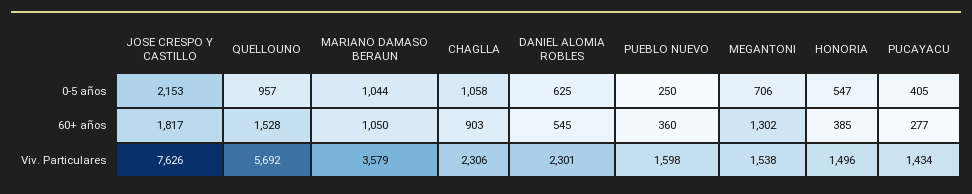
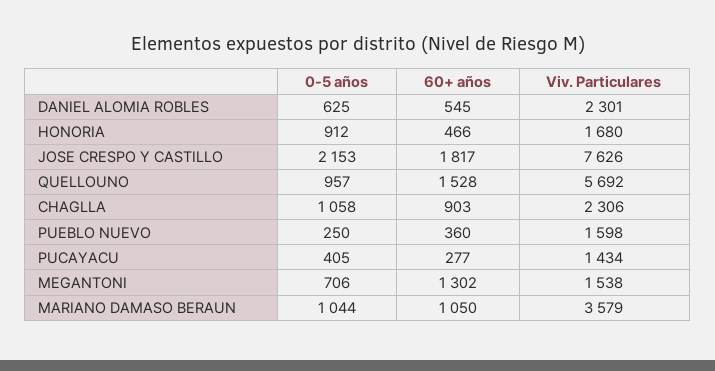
  {
    "JOSE CRESPO Y CASTILLO": {
      "0-5 años": 2153,
      "60+ años": 1817,
      "Viv. Particulares": 7626
    },
    "QUELLOUNO": {
      "0-5 años": 957,
      "60+ años": 1528,
      "Viv. Particulares": 5692
    },
    "MARIANO DAMASO BERAUN": {
      "0-5 años": 1044,
      "60+ años": 1050,
      "Viv. Particulares": 3579
    },
    "CHAGLLA": {
      "0-5 años": 1058,
      "60+ años": 903,
      "Viv. Particulares": 2306
    },
    "DANIEL ALOMIA ROBLES": {
      "0-5 años": 625,
      "60+ años": 545,
      "Viv. Particulares": 2301
    },
    "PUEBLO NUEVO": {
      "0-5 años": 250,
      "60+ años": 360,
      "Viv. Particulares": 1598
    },
    "MEGANTONI": {
      "0-5 años": 706,
      "60+ años": 1302,
      "Viv. Particulares": 1538
    },
    "HONORIA": {
-     "0-5 años": 547,
+     "0-5 años": 912,
-     "60+ años": 385,
+     "60+ años": 466,
-     "Viv. Particulares": 1496
+     "Viv. Particulares": 1680
    },
    "PUCAYACU": {
      "0-5 años": 405,
      "60+ años": 277,
      "Viv. Particulares": 1434
    }
  }

